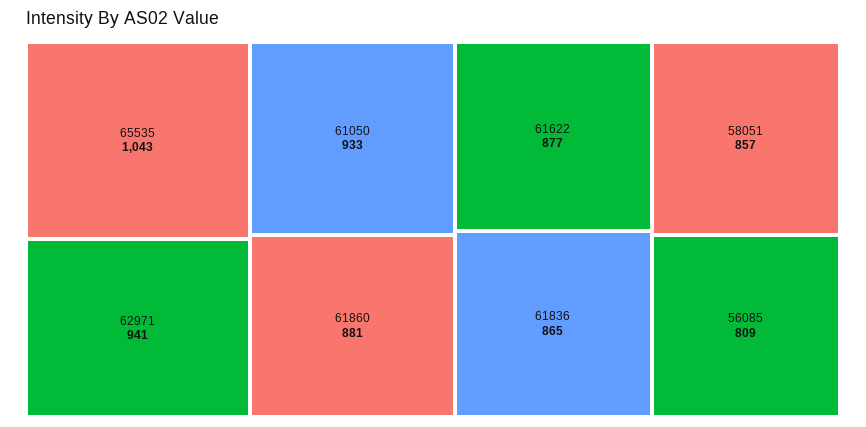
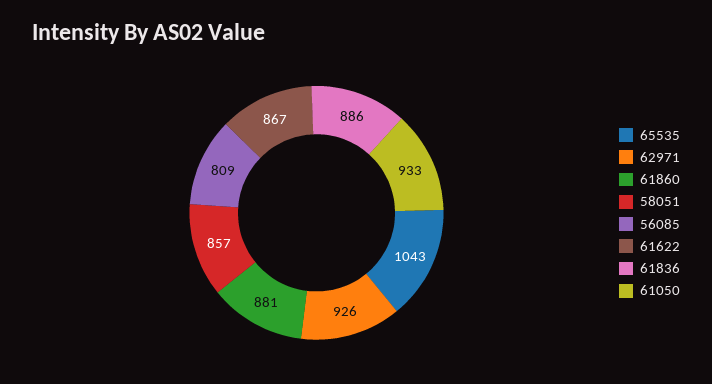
  {
    "65535": 1043,
-   "62971": 941,
+   "62971": 926,
    "61050": 933,
    "61860": 881,
-   "61622": 877,
+   "61622": 867,
-   "61836": 865,
+   "61836": 886,
    "58051": 857,
    "56085": 809
  }

